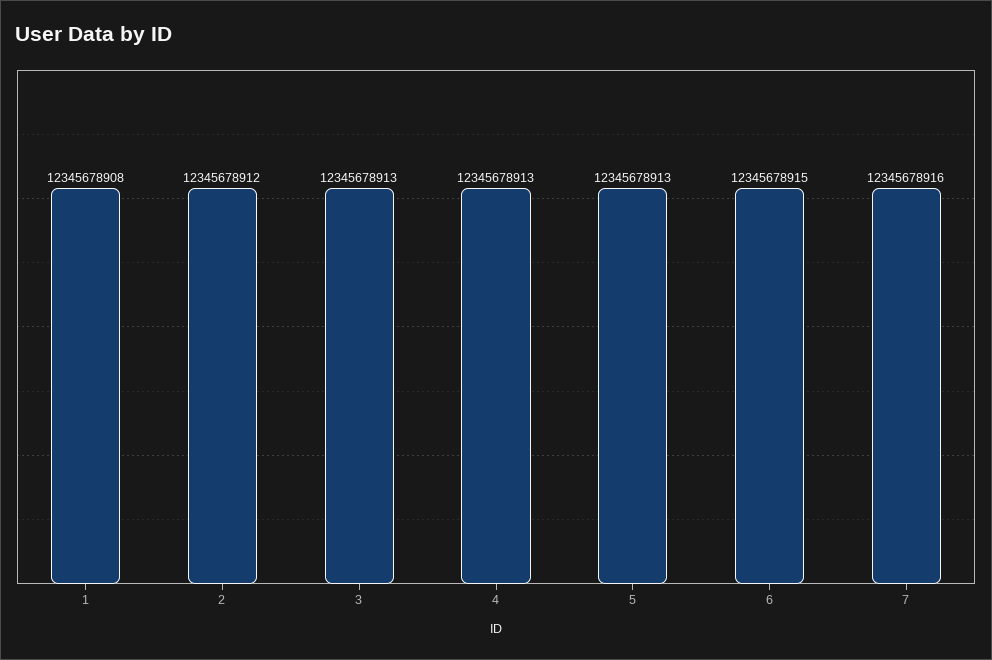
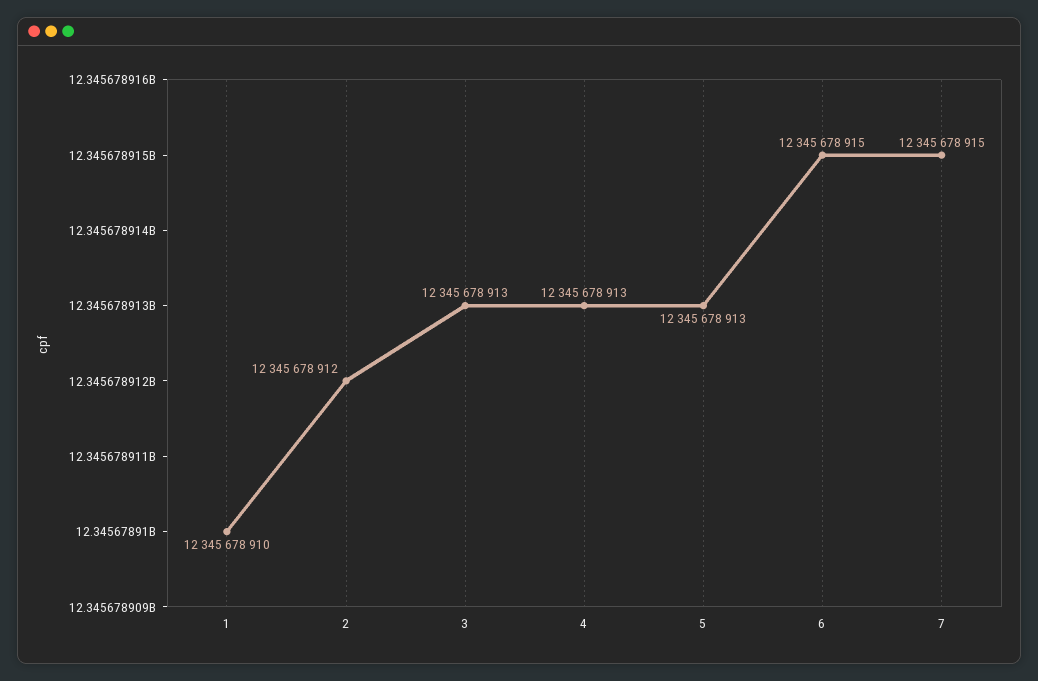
  {
-   "1": 12345678908,
+   "1": 12345678910,
    "2": 12345678912,
    "3": 12345678913,
    "4": 12345678913,
    "5": 12345678913,
    "6": 12345678915,
-   "7": 12345678916
+   "7": 12345678915
  }

